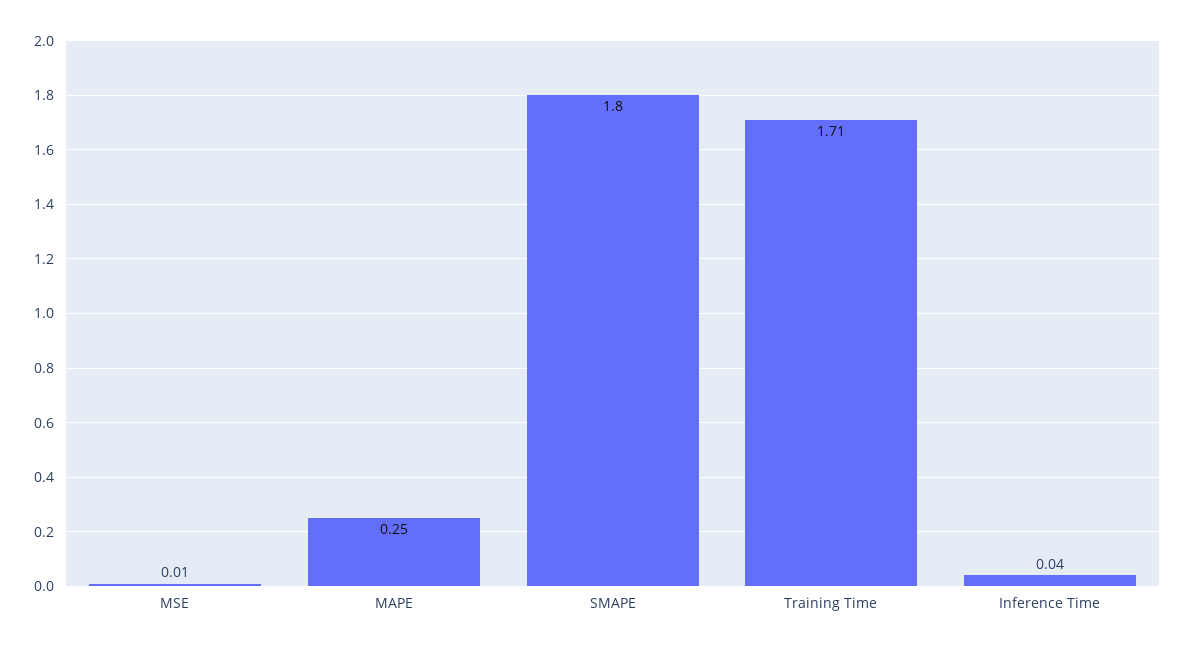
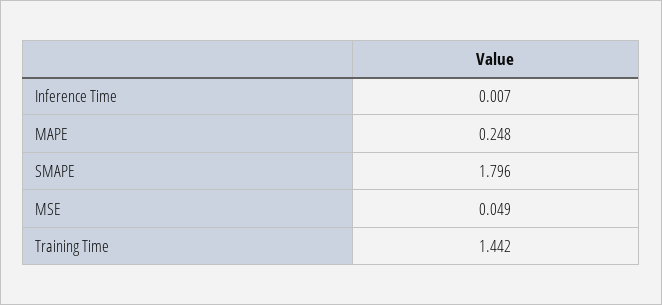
  {
-   "MSE": 0.01,
+   "MSE": 0.049,
    "MAPE": 0.248,
    "SMAPE": 1.796,
-   "Training Time": 1.71,
+   "Training Time": 1.442,
-   "Inference Time": 0.04
+   "Inference Time": 0.007
  }

